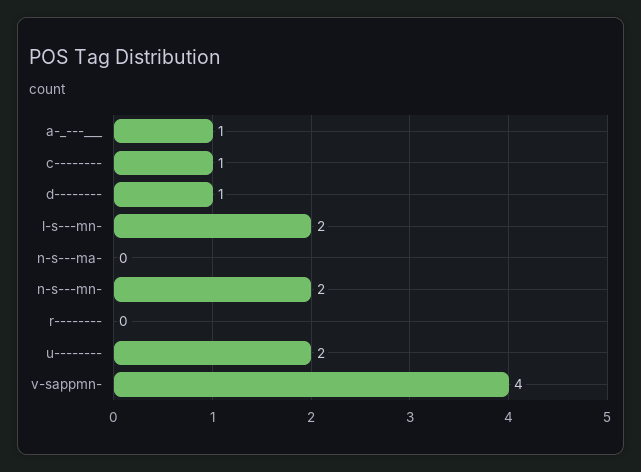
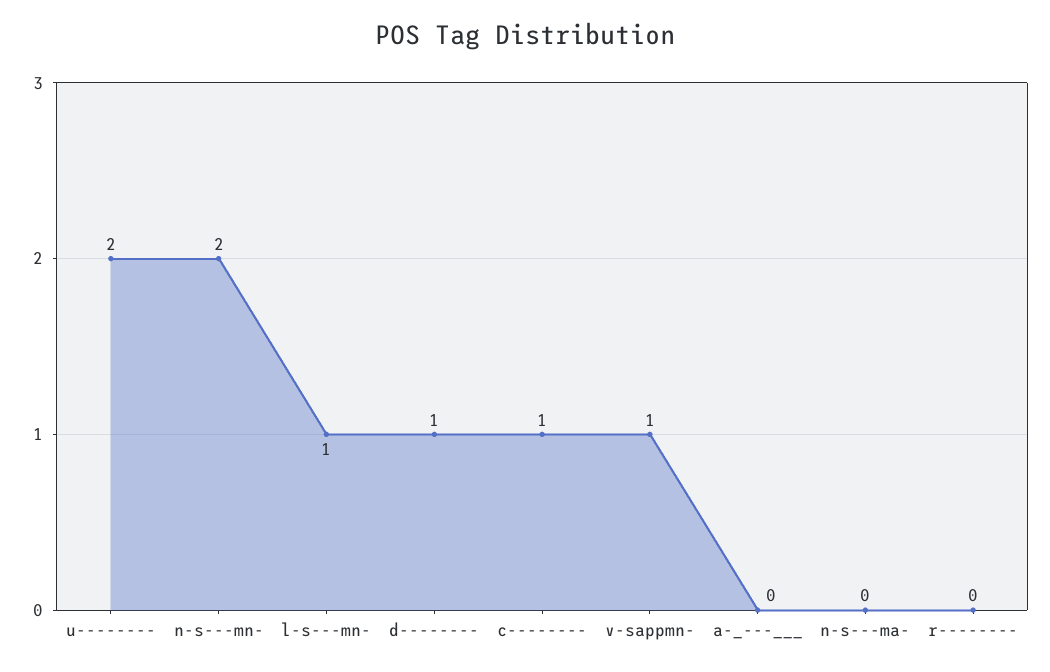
  {
-   "a-_---___": 1,
+   "a-_---___": 0,
    "c--------": 1,
    "d--------": 1,
-   "l-s---mn-": 2,
+   "l-s---mn-": 1,
    "n-s---ma-": 0,
    "n-s---mn-": 2,
    "r--------": 0,
    "u--------": 2,
-   "v-sappmn-": 4
+   "v-sappmn-": 1
  }

